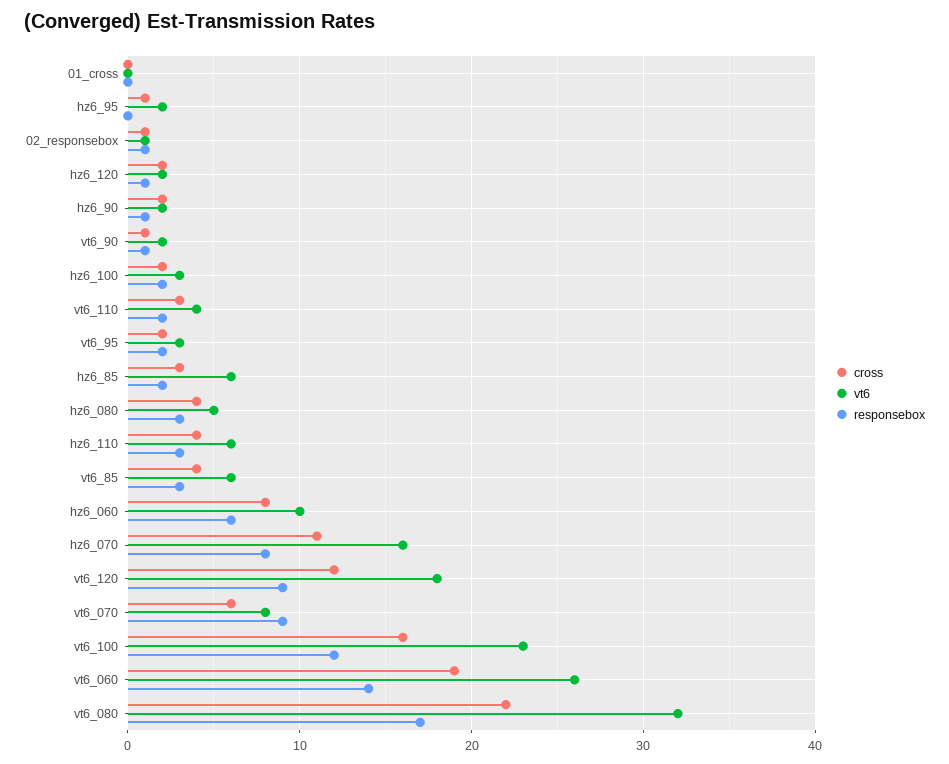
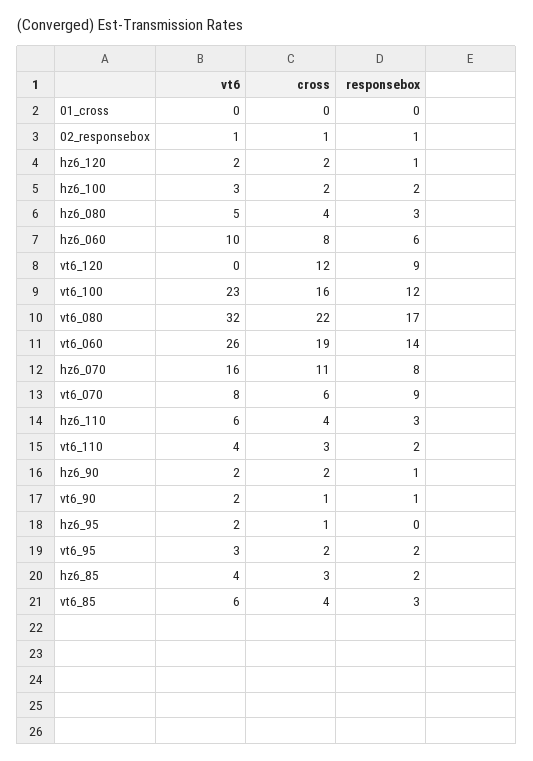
  {
    "cross": {
      "01_cross": 0,
      "hz6_95": 1,
      "02_responsebox": 1,
      "hz6_120": 2,
      "hz6_90": 2,
      "vt6_90": 1,
      "hz6_100": 2,
      "vt6_110": 3,
      "vt6_95": 2,
      "hz6_85": 3,
      "hz6_080": 4,
      "hz6_110": 4,
      "vt6_85": 4,
      "hz6_060": 8,
      "hz6_070": 11,
      "vt6_120": 12,
      "vt6_070": 6,
      "vt6_100": 16,
      "vt6_060": 19,
      "vt6_080": 22
    },
    "vt6": {
      "01_cross": 0,
      "hz6_95": 2,
      "02_responsebox": 1,
      "hz6_120": 2,
      "hz6_90": 2,
      "vt6_90": 2,
      "hz6_100": 3,
      "vt6_110": 4,
      "vt6_95": 3,
-     "hz6_85": 6,
+     "hz6_85": 4,
      "hz6_080": 5,
      "hz6_110": 6,
      "vt6_85": 6,
      "hz6_060": 10,
      "hz6_070": 16,
-     "vt6_120": 18,
+     "vt6_120": 0,
      "vt6_070": 8,
      "vt6_100": 23,
      "vt6_060": 26,
      "vt6_080": 32
    },
    "responsebox": {
      "01_cross": 0,
      "hz6_95": 0,
      "02_responsebox": 1,
      "hz6_120": 1,
      "hz6_90": 1,
      "vt6_90": 1,
      "hz6_100": 2,
      "vt6_110": 2,
      "vt6_95": 2,
      "hz6_85": 2,
      "hz6_080": 3,
      "hz6_110": 3,
      "vt6_85": 3,
      "hz6_060": 6,
      "hz6_070": 8,
      "vt6_120": 9,
      "vt6_070": 9,
      "vt6_100": 12,
      "vt6_060": 14,
      "vt6_080": 17
    }
  }

